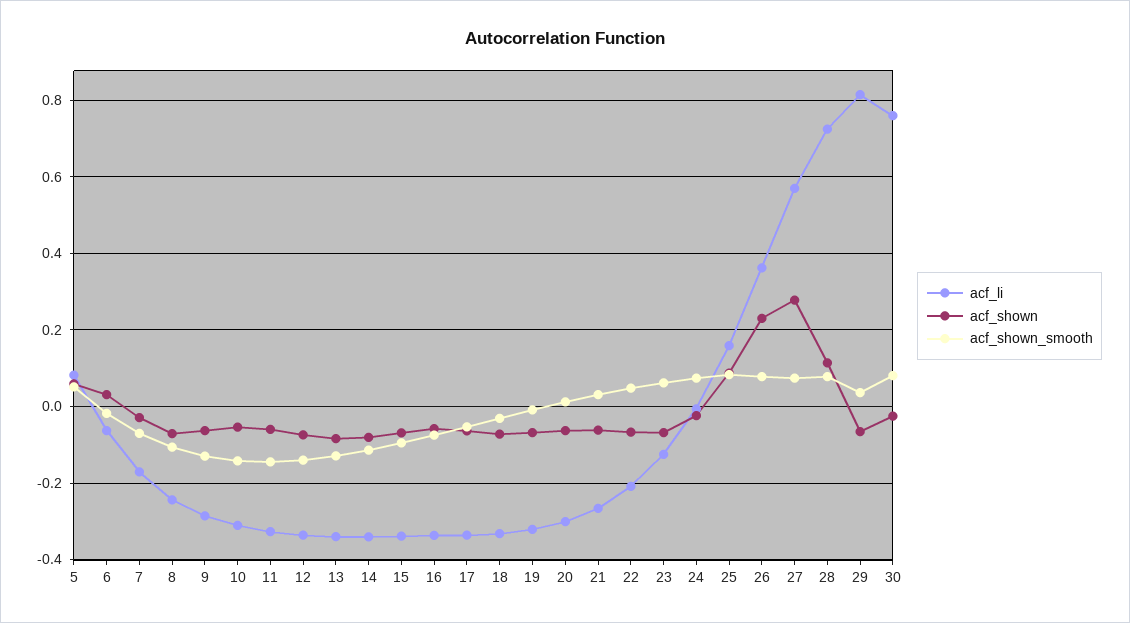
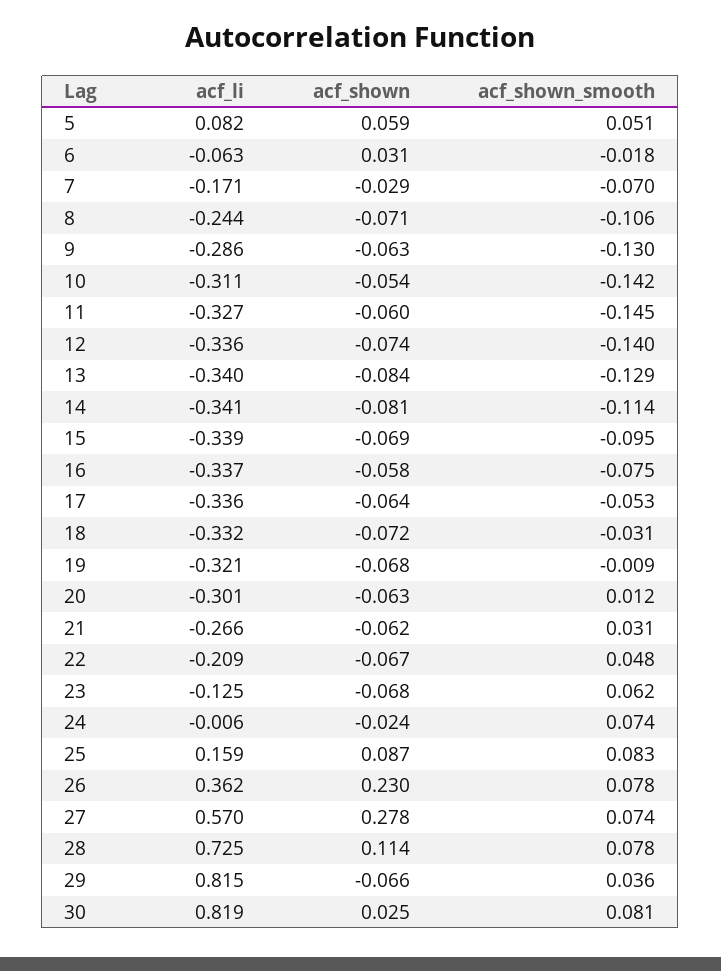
  {
    "acf_li": {
      "5": 0.082,
      "6": -0.063,
      "7": -0.171,
      "8": -0.244,
      "9": -0.286,
      "10": -0.311,
      "11": -0.327,
      "12": -0.336,
      "13": -0.34,
      "14": -0.341,
      "15": -0.339,
      "16": -0.337,
      "17": -0.336,
      "18": -0.332,
      "19": -0.321,
      "20": -0.301,
      "21": -0.266,
      "22": -0.209,
      "23": -0.125,
      "24": -0.006,
      "25": 0.159,
      "26": 0.362,
      "27": 0.57,
      "28": 0.725,
      "29": 0.815,
-     "30": 0.76
+     "30": 0.819
    },
    "acf_shown": {
      "5": 0.059,
      "6": 0.031,
      "7": -0.029,
      "8": -0.071,
      "9": -0.063,
      "10": -0.054,
      "11": -0.06,
      "12": -0.074,
      "13": -0.084,
      "14": -0.081,
      "15": -0.069,
      "16": -0.058,
      "17": -0.064,
      "18": -0.072,
      "19": -0.068,
      "20": -0.063,
      "21": -0.062,
      "22": -0.067,
      "23": -0.068,
      "24": -0.024,
      "25": 0.087,
      "26": 0.23,
      "27": 0.278,
      "28": 0.114,
      "29": -0.066,
-     "30": -0.02
+     "30": 0.025
    },
    "acf_shown_smooth": {
      "5": 0.051,
      "6": -0.018,
      "7": -0.07,
      "8": -0.106,
      "9": -0.13,
      "10": -0.142,
      "11": -0.145,
      "12": -0.14,
      "13": -0.129,
      "14": -0.114,
      "15": -0.095,
      "16": -0.075,
      "17": -0.053,
      "18": -0.031,
      "19": -0.009,
      "20": 0.012,
      "21": 0.031,
      "22": 0.048,
      "23": 0.062,
      "24": 0.074,
      "25": 0.083,
      "26": 0.078,
      "27": 0.074,
      "28": 0.078,
      "29": 0.036,
      "30": 0.081
    }
  }

